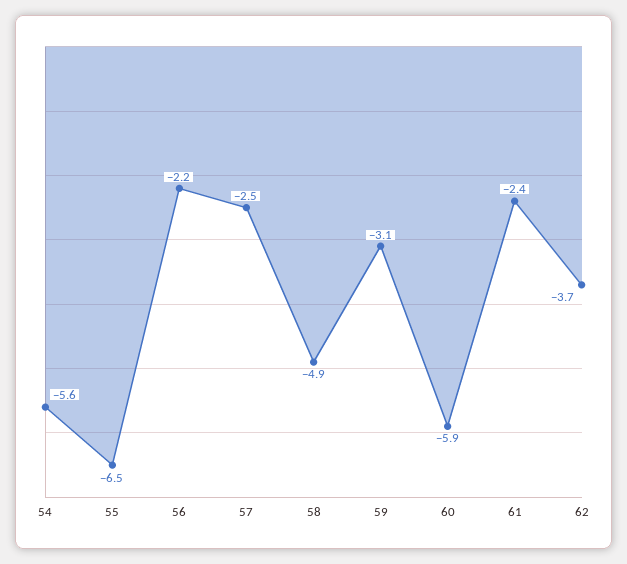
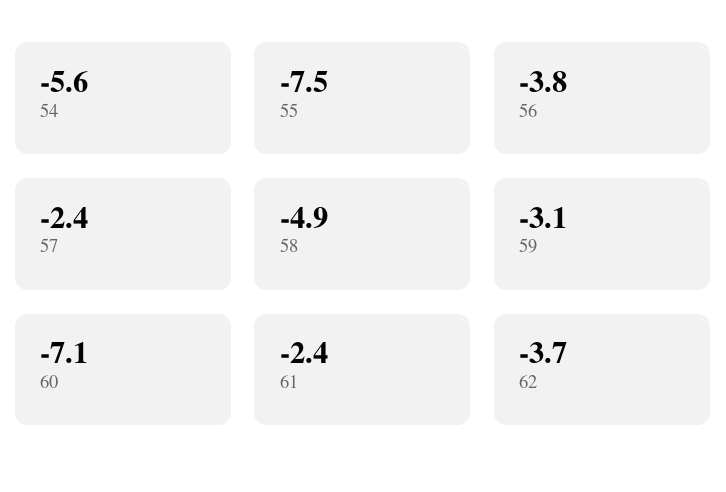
  {
    "54": -5.6,
-   "55": -6.5,
+   "55": -7.5,
-   "56": -2.2,
+   "56": -3.8,
-   "57": -2.5,
+   "57": -2.4,
    "58": -4.9,
    "59": -3.1,
-   "60": -5.9,
+   "60": -7.1,
    "61": -2.4,
    "62": -3.7
  }

